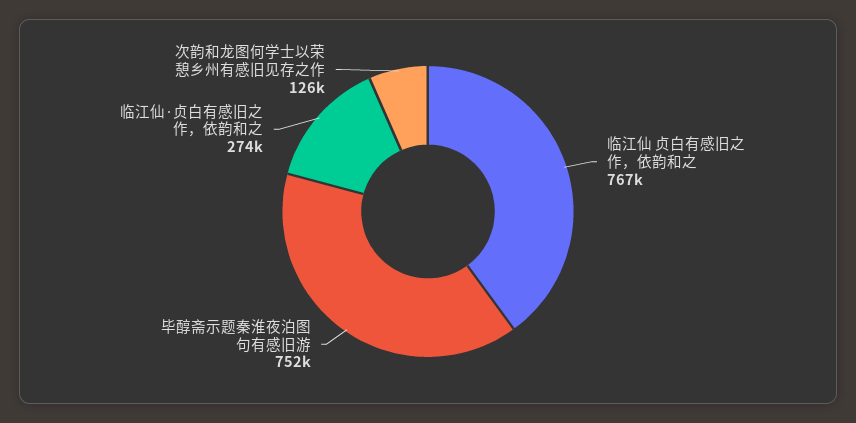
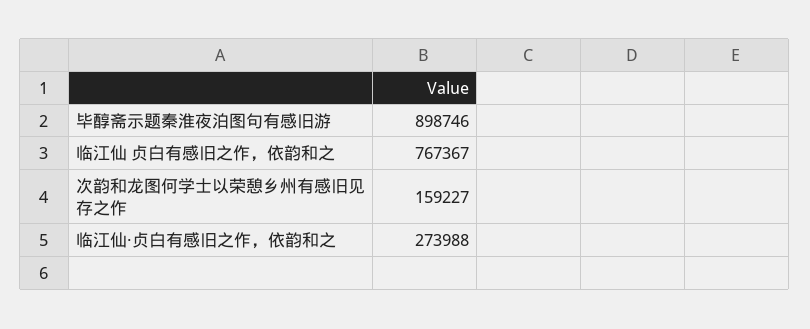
  {
    "临江仙 贞白有感旧之作，依韵和之": 767367,
-   "毕醇斋示题秦淮夜泊图句有感旧游": 752000,
+   "毕醇斋示题秦淮夜泊图句有感旧游": 898746,
    "临江仙·贞白有感旧之作，依韵和之": 273988,
-   "次韵和龙图何学士以荣憩乡州有感旧见存之作": 126000
+   "次韵和龙图何学士以荣憩乡州有感旧见存之作": 159227
  }

